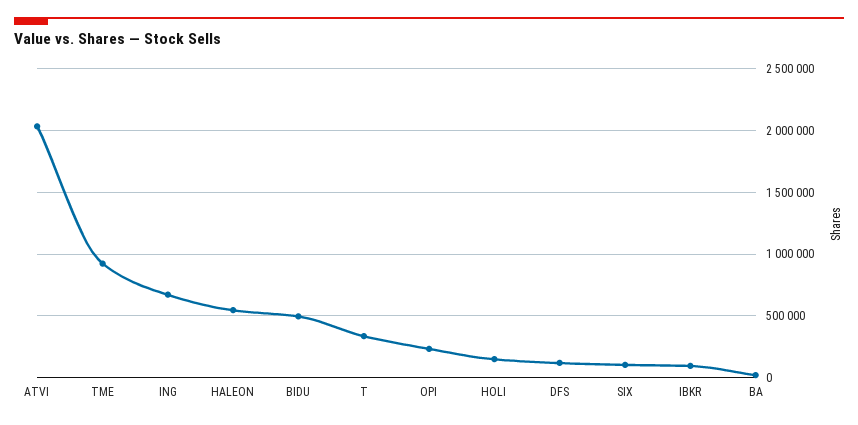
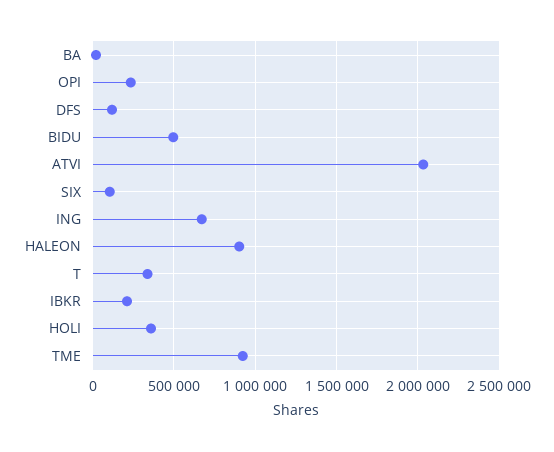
  {
    "ATVI": 2050000,
    "TME": 900000,
    "ING": 650000,
-   "HALEON": 550000,
+   "HALEON": 900000,
    "BIDU": 500000,
    "T": 350000,
    "OPI": 250000,
-   "HOLI": 150000,
+   "HOLI": 350000,
    "DFS": 100000,
    "SIX": 100000,
-   "IBKR": 100000,
+   "IBKR": 200000,
    "BA": 0
  }

